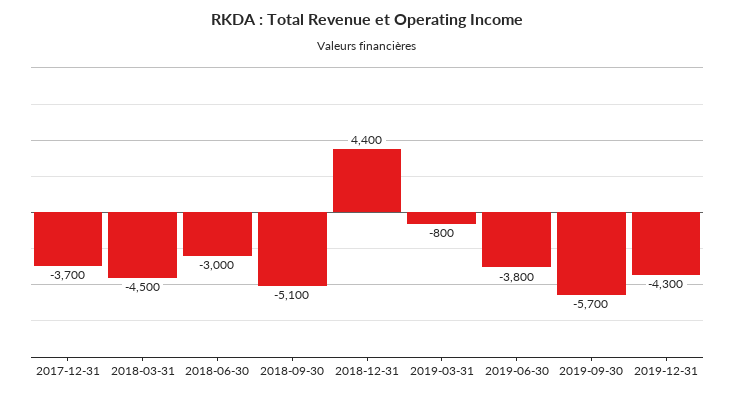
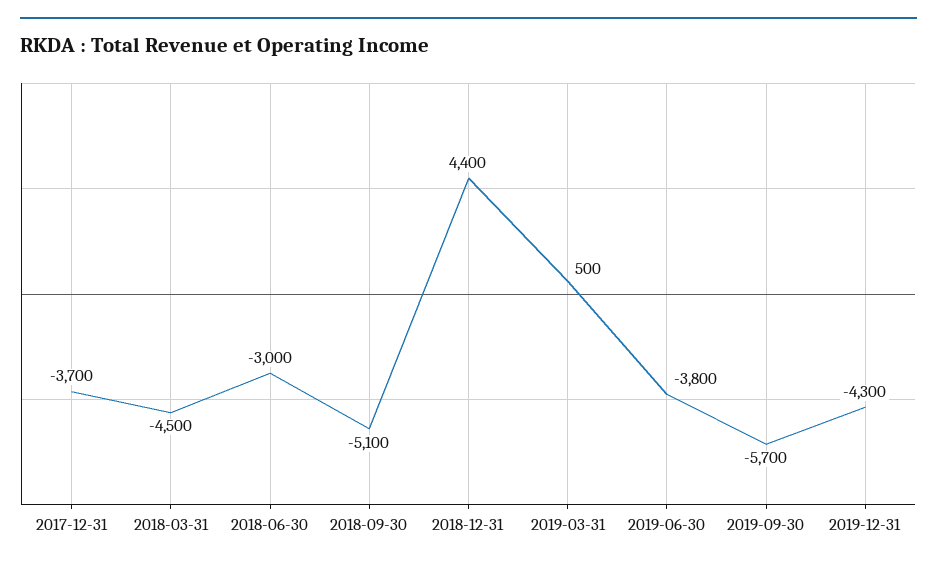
  {
    "2017-12-31": -3700,
    "2018-03-31": -4500,
    "2018-06-30": -3000,
    "2018-09-30": -5100,
    "2018-12-31": 4400,
-   "2019-03-31": -800,
+   "2019-03-31": 500,
    "2019-06-30": -3800,
    "2019-09-30": -5700,
    "2019-12-31": -4300
  }

